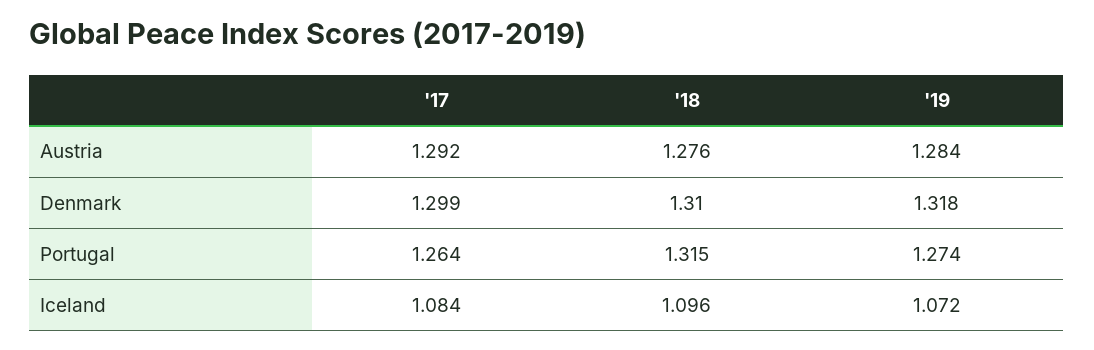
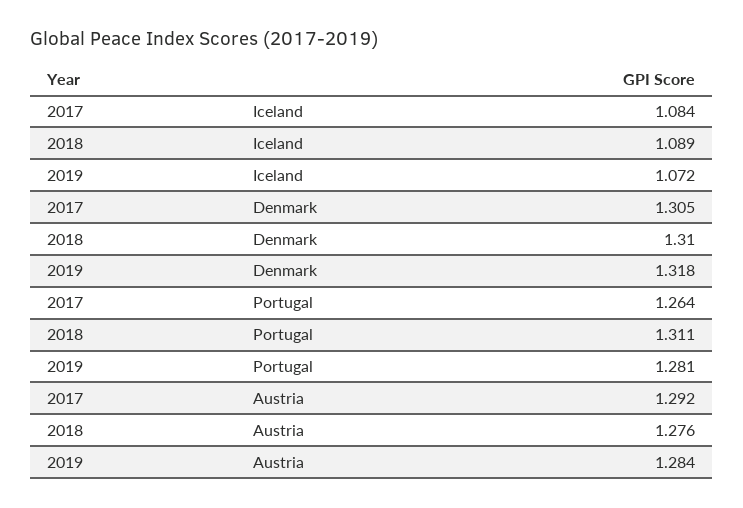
  {
    "'17": {
      "Austria": 1.292,
-     "Denmark": 1.299,
+     "Denmark": 1.305,
      "Portugal": 1.264,
      "Iceland": 1.084
    },
    "'18": {
      "Austria": 1.276,
      "Denmark": 1.31,
-     "Portugal": 1.315,
+     "Portugal": 1.311,
-     "Iceland": 1.096
+     "Iceland": 1.089
    },
    "'19": {
      "Austria": 1.284,
      "Denmark": 1.318,
-     "Portugal": 1.274,
+     "Portugal": 1.281,
      "Iceland": 1.072
    }
  }

